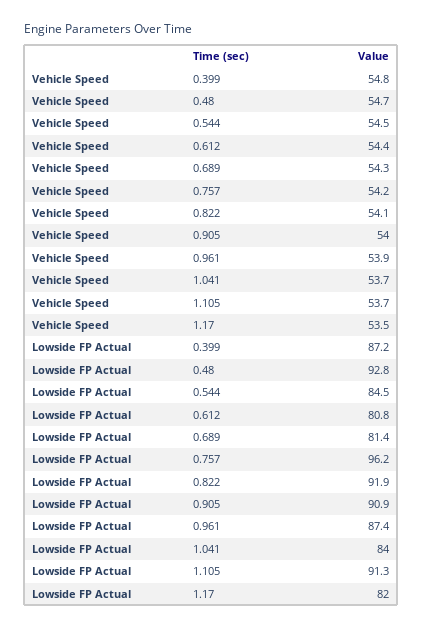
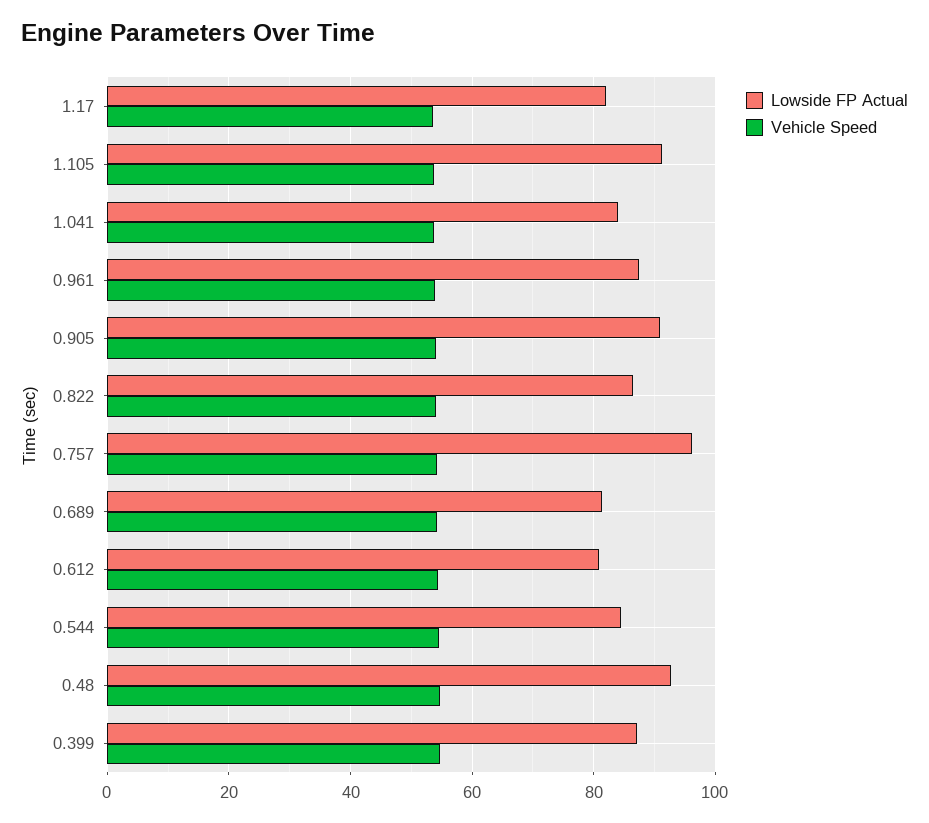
  {
    "Vehicle Speed": {
      "0.399": 54.8,
      "0.48": 54.7,
      "0.544": 54.5,
      "0.612": 54.4,
      "0.689": 54.3,
      "0.757": 54.2,
      "0.822": 54.1,
      "0.905": 54,
      "0.961": 53.9,
      "1.041": 53.7,
      "1.105": 53.7,
      "1.17": 53.5
    },
    "Lowside FP Actual": {
      "0.399": 87.2,
      "0.48": 92.8,
      "0.544": 84.5,
      "0.612": 80.8,
      "0.689": 81.4,
      "0.757": 96.2,
-     "0.822": 91.9,
+     "0.822": 86,
      "0.905": 90.9,
      "0.961": 87.4,
      "1.041": 84,
      "1.105": 91.3,
      "1.17": 82
    }
  }

